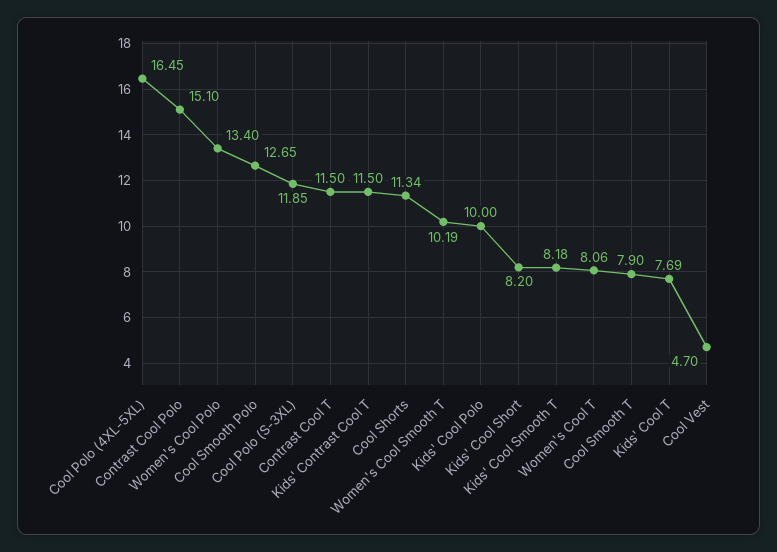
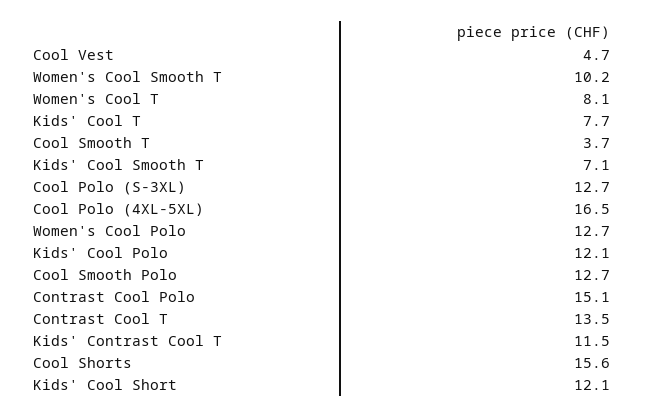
  {
    "Cool Polo (4XL-5XL)": 16.45,
    "Contrast Cool Polo": 15.1,
-   "Women's Cool Polo": 13.4,
+   "Women's Cool Polo": 12.7,
    "Cool Smooth Polo": 12.65,
-   "Cool Polo (S-3XL)": 11.85,
+   "Cool Polo (S-3XL)": 12.7,
-   "Contrast Cool T": 11.5,
+   "Contrast Cool T": 13.5,
    "Kids' Contrast Cool T": 11.5,
-   "Cool Shorts": 11.34,
+   "Cool Shorts": 15.6,
    "Women's Cool Smooth T": 10.19,
-   "Kids' Cool Polo": 10,
+   "Kids' Cool Polo": 12.1,
-   "Kids' Cool Short": 8.2,
+   "Kids' Cool Short": 12.1,
-   "Kids' Cool Smooth T": 8.18,
+   "Kids' Cool Smooth T": 7.1,
    "Women's Cool T": 8.06,
-   "Cool Smooth T": 7.9,
+   "Cool Smooth T": 3.7,
    "Kids' Cool T": 7.69,
    "Cool Vest": 4.7
  }

